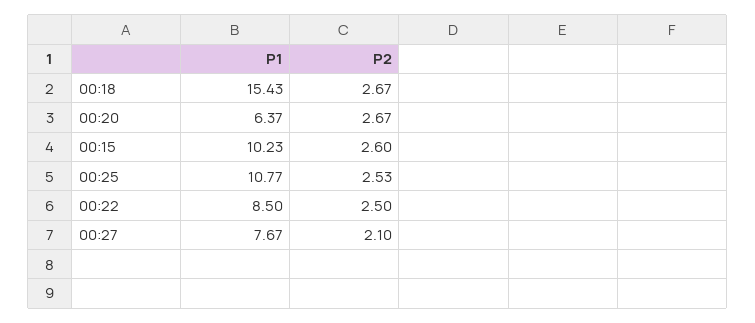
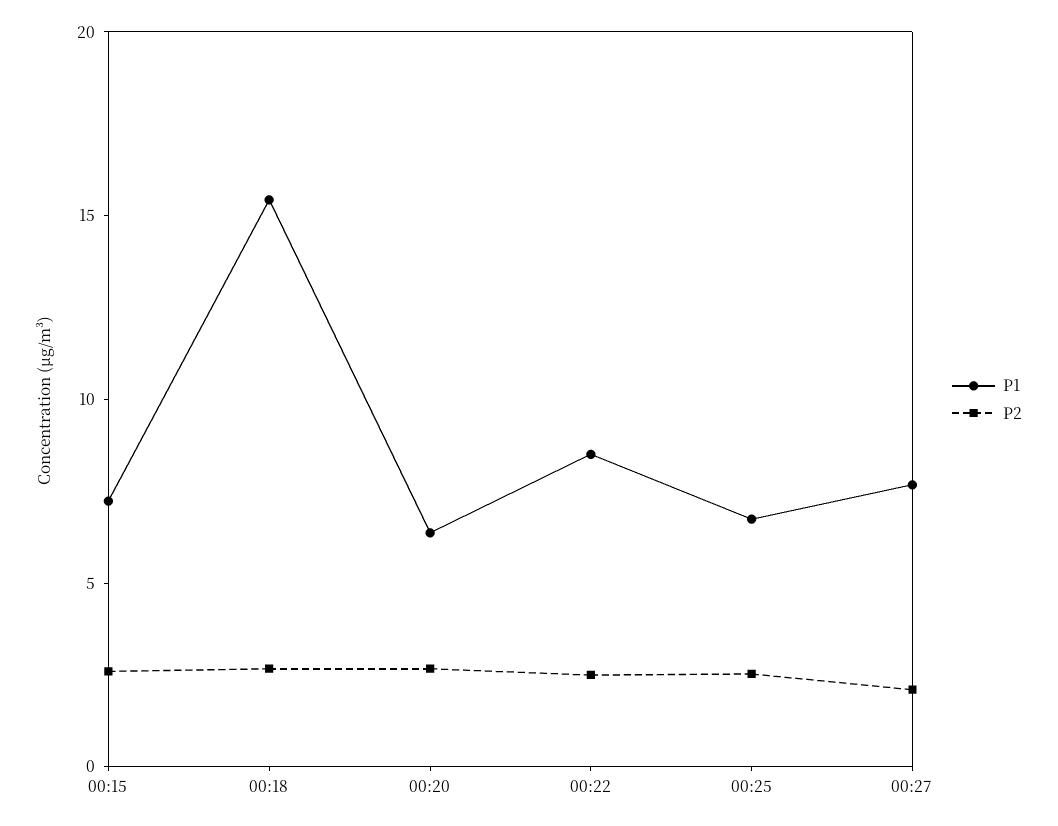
  {
    "P1": {
      "00:18": 15.43,
      "00:20": 6.37,
-     "00:15": 10.23,
+     "00:15": 7,
-     "00:25": 10.77,
+     "00:25": 7,
      "00:22": 8.5,
      "00:27": 7.67
    },
    "P2": {
      "00:18": 2.67,
      "00:20": 2.67,
      "00:15": 2.6,
      "00:25": 2.53,
      "00:22": 2.5,
      "00:27": 2.1
    }
  }

